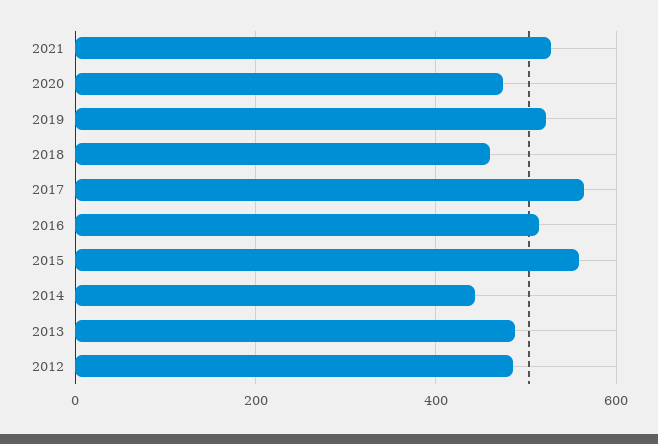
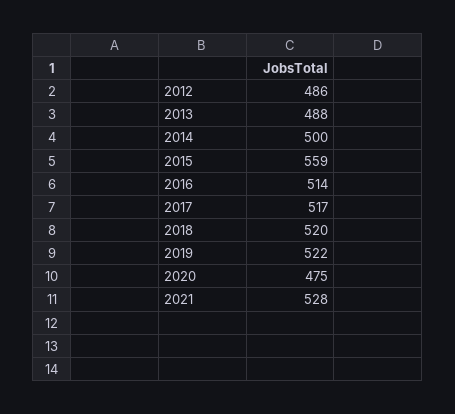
  {
    "2021": 528,
    "2020": 475,
    "2019": 522,
-   "2018": 460,
+   "2018": 520,
-   "2017": 560,
+   "2017": 517,
    "2016": 514,
    "2015": 559,
-   "2014": 440,
+   "2014": 500,
    "2013": 488,
    "2012": 486
  }

